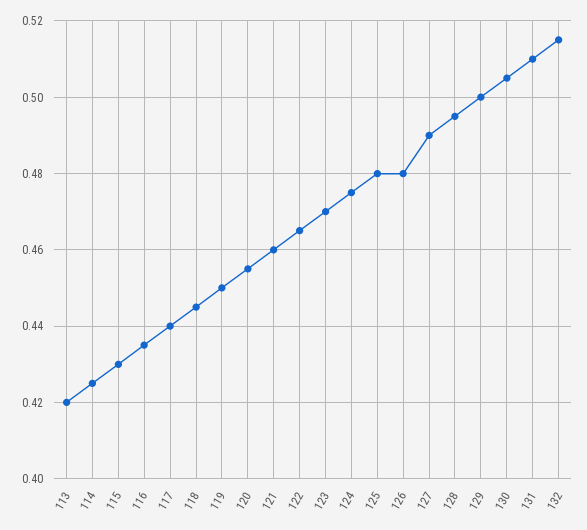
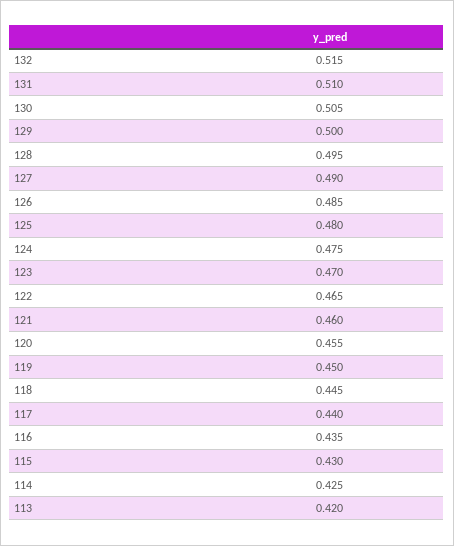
  {
    "113": 0.42,
    "114": 0.425,
    "115": 0.43,
    "116": 0.435,
    "117": 0.44,
    "118": 0.445,
    "119": 0.45,
    "120": 0.455,
    "121": 0.46,
    "122": 0.465,
    "123": 0.47,
    "124": 0.475,
    "125": 0.48,
-   "126": 0.48,
+   "126": 0.485,
    "127": 0.49,
    "128": 0.495,
    "129": 0.5,
    "130": 0.505,
    "131": 0.51,
    "132": 0.515
  }

